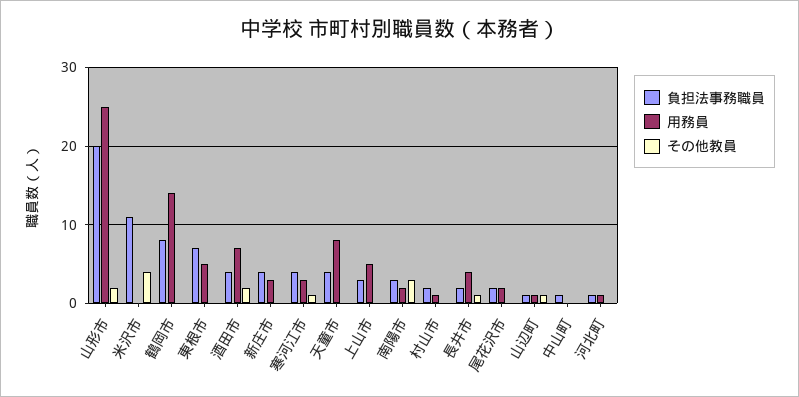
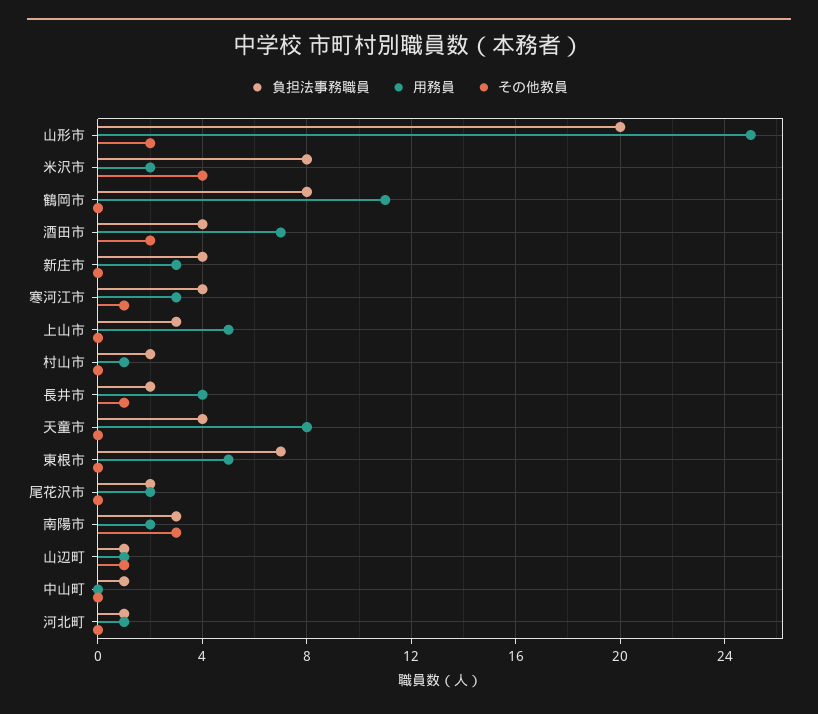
  {
    "負担法事務職員": {
      "山形市": 20,
-     "米沢市": 11,
+     "米沢市": 8,
      "鶴岡市": 8,
      "東根市": 7,
      "酒田市": 4,
      "新庄市": 4,
      "寒河江市": 4,
      "天童市": 4,
      "上山市": 3,
      "南陽市": 3,
      "村山市": 2,
      "長井市": 2,
      "尾花沢市": 2,
      "山辺町": 1,
      "中山町": 1,
      "河北町": 1
    },
    "用務員": {
      "山形市": 25,
-     "米沢市": 0,
+     "米沢市": 2,
-     "鶴岡市": 14,
+     "鶴岡市": 11,
      "東根市": 5,
      "酒田市": 7,
      "新庄市": 3,
      "寒河江市": 3,
      "天童市": 8,
      "上山市": 5,
      "南陽市": 2,
      "村山市": 1,
      "長井市": 4,
      "尾花沢市": 2,
      "山辺町": 1,
      "中山町": 0,
      "河北町": 1
    },
    "その他教員": {
      "山形市": 2,
      "米沢市": 4,
      "鶴岡市": 0,
      "東根市": 0,
      "酒田市": 2,
      "新庄市": 0,
      "寒河江市": 1,
      "天童市": 0,
      "上山市": 0,
      "南陽市": 3,
      "村山市": 0,
      "長井市": 1,
      "尾花沢市": 0,
      "山辺町": 1,
      "中山町": 0,
      "河北町": 0
    }
  }

